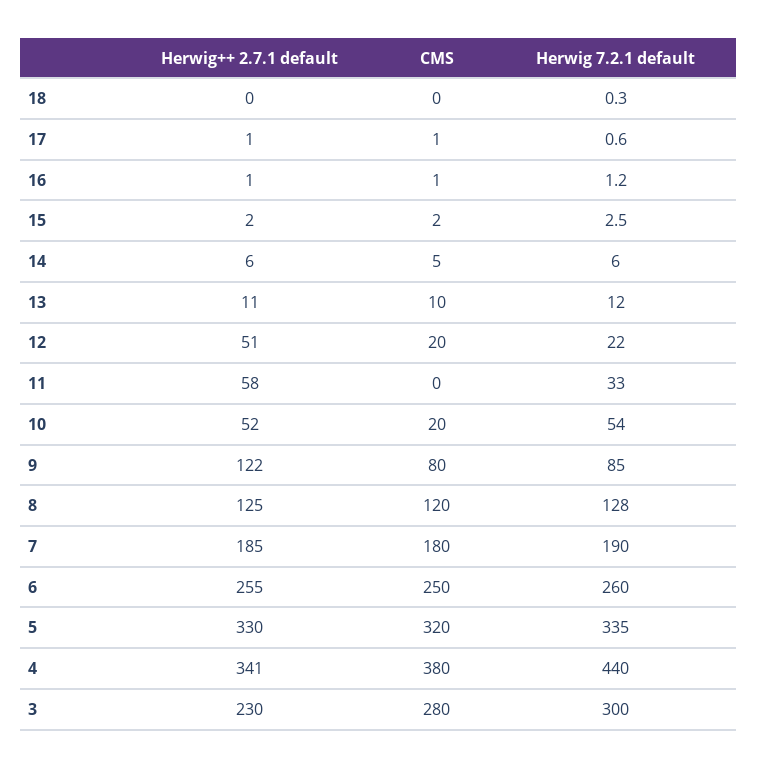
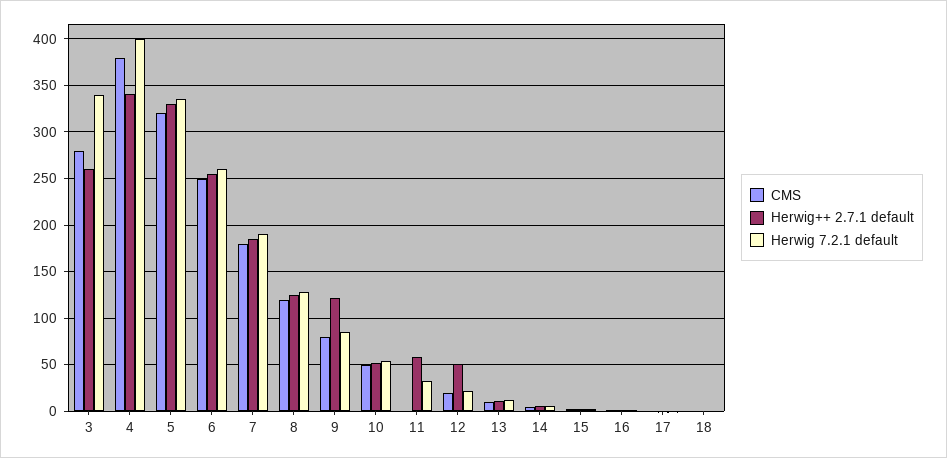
  {
    "Herwig++ 2.7.1 default": {
      "18": 0,
      "17": 1,
      "16": 1,
      "15": 2,
      "14": 6,
      "13": 11,
      "12": 51,
      "11": 58,
      "10": 52,
      "9": 122,
      "8": 125,
      "7": 185,
      "6": 255,
      "5": 330,
      "4": 341,
-     "3": 230
+     "3": 260
    },
    "CMS": {
      "18": 0,
      "17": 1,
      "16": 1,
      "15": 2,
      "14": 5,
      "13": 10,
      "12": 20,
      "11": 0,
-     "10": 20,
+     "10": 50,
      "9": 80,
      "8": 120,
      "7": 180,
      "6": 250,
      "5": 320,
      "4": 380,
      "3": 280
    },
    "Herwig 7.2.1 default": {
      "18": 0.3,
      "17": 0.6,
      "16": 1.2,
      "15": 2.5,
      "14": 6,
      "13": 12,
      "12": 22,
      "11": 33,
      "10": 54,
      "9": 85,
      "8": 128,
      "7": 190,
      "6": 260,
      "5": 335,
-     "4": 440,
+     "4": 400,
-     "3": 300
+     "3": 340
    }
  }

